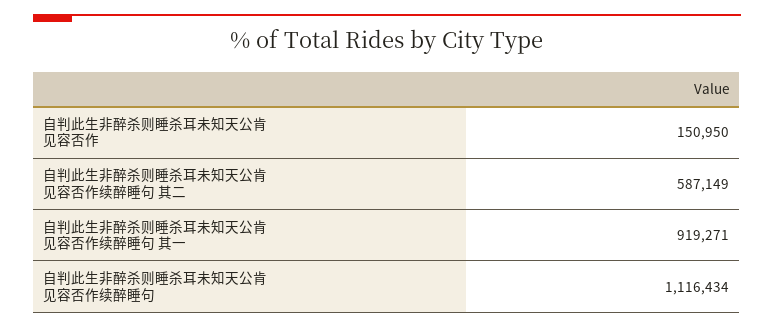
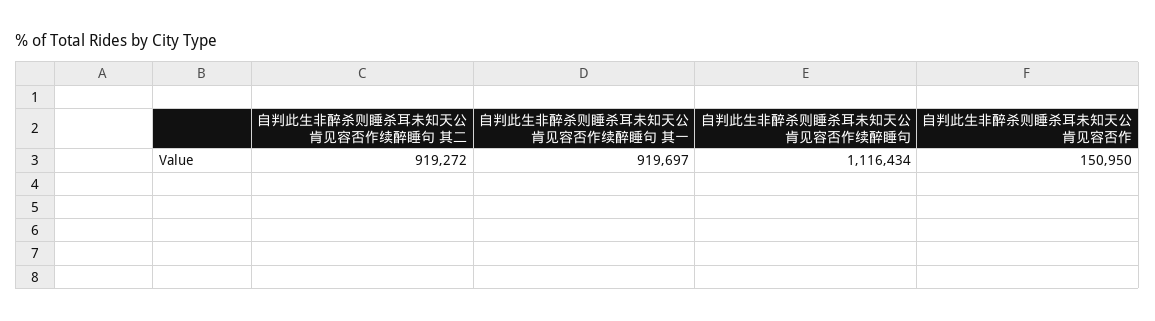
  {
    "自判此生非醉杀则睡杀耳未知天公肯见容否作": 150950,
-   "自判此生非醉杀则睡杀耳未知天公肯见容否作续醉睡句 其二": 587149,
+   "自判此生非醉杀则睡杀耳未知天公肯见容否作续醉睡句 其二": 919272,
-   "自判此生非醉杀则睡杀耳未知天公肯见容否作续醉睡句 其一": 919271,
+   "自判此生非醉杀则睡杀耳未知天公肯见容否作续醉睡句 其一": 919697,
    "自判此生非醉杀则睡杀耳未知天公肯见容否作续醉睡句": 1116434
  }

